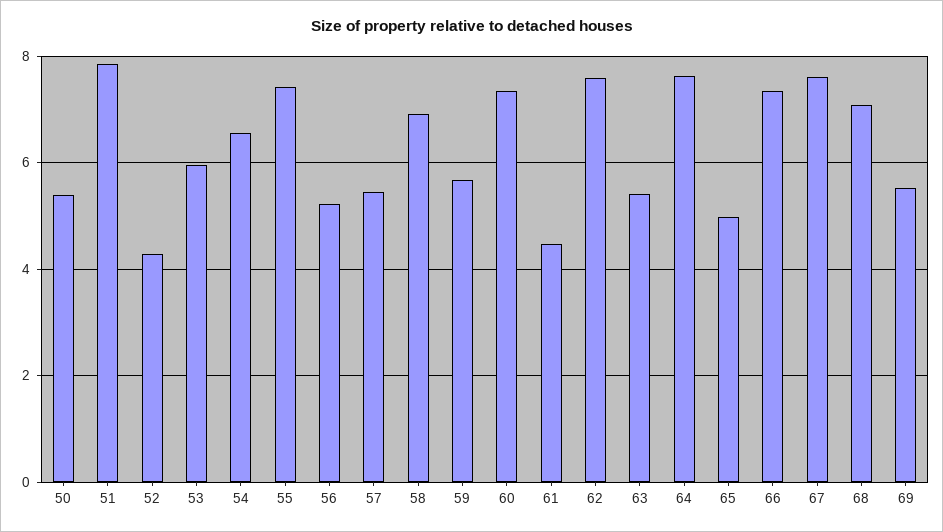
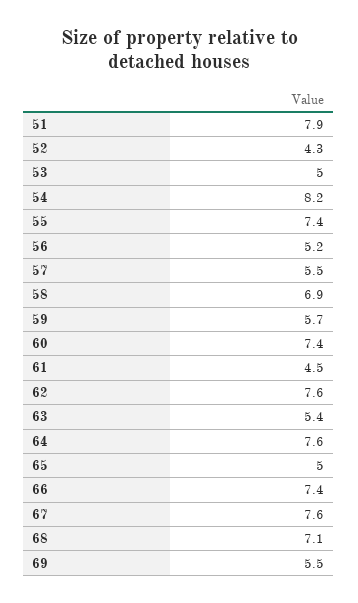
  {
-   "50": 5.4,
    "51": 7.9,
    "52": 4.3,
-   "53": 6,
+   "53": 5,
-   "54": 6.6,
+   "54": 8.2,
    "55": 7.4,
    "56": 5.2,
    "57": 5.5,
    "58": 6.9,
    "59": 5.7,
    "60": 7.4,
    "61": 4.5,
    "62": 7.6,
    "63": 5.4,
    "64": 7.6,
    "65": 5,
    "66": 7.4,
    "67": 7.6,
    "68": 7.1,
    "69": 5.5
  }

